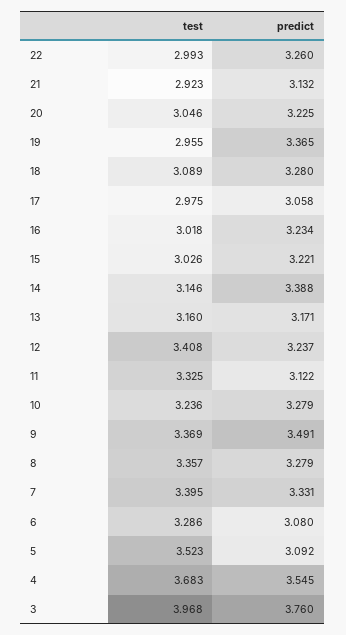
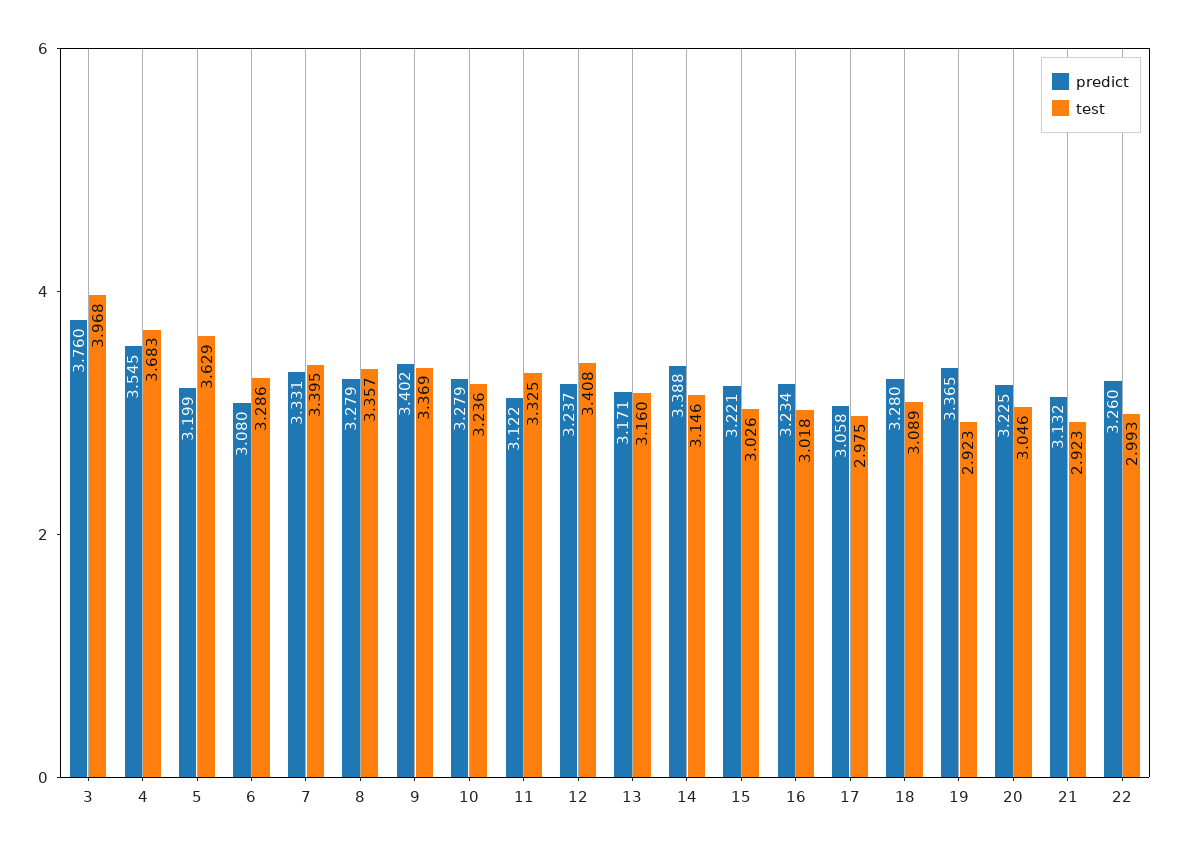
  {
    "test": {
      "22": 2.993,
      "21": 2.923,
      "20": 3.046,
-     "19": 2.955,
+     "19": 2.923,
      "18": 3.089,
      "17": 2.975,
      "16": 3.018,
      "15": 3.026,
      "14": 3.146,
      "13": 3.16,
      "12": 3.408,
      "11": 3.325,
      "10": 3.236,
      "9": 3.369,
      "8": 3.357,
      "7": 3.395,
      "6": 3.286,
-     "5": 3.523,
+     "5": 3.629,
      "4": 3.683,
      "3": 3.968
    },
    "predict": {
      "22": 3.26,
      "21": 3.132,
      "20": 3.225,
      "19": 3.365,
      "18": 3.28,
      "17": 3.058,
      "16": 3.234,
      "15": 3.221,
      "14": 3.388,
      "13": 3.171,
      "12": 3.237,
      "11": 3.122,
      "10": 3.279,
-     "9": 3.491,
+     "9": 3.402,
      "8": 3.279,
      "7": 3.331,
      "6": 3.08,
-     "5": 3.092,
+     "5": 3.199,
      "4": 3.545,
      "3": 3.76
    }
  }

